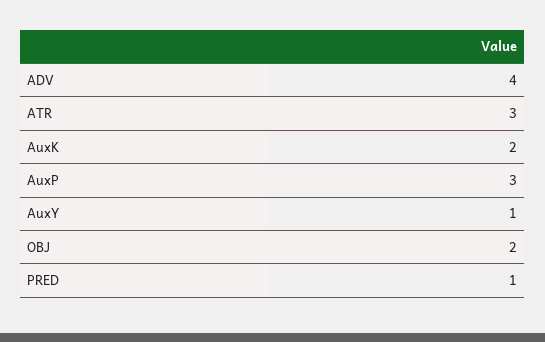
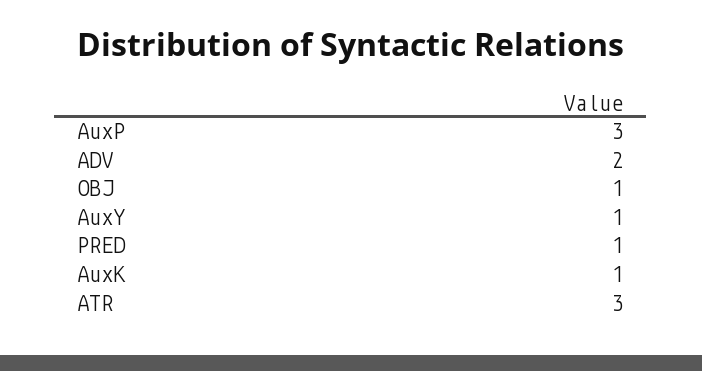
  {
-   "ADV": 4,
+   "ADV": 2,
    "ATR": 3,
-   "AuxK": 2,
+   "AuxK": 1,
    "AuxP": 3,
    "AuxY": 1,
-   "OBJ": 2,
+   "OBJ": 1,
    "PRED": 1
  }

